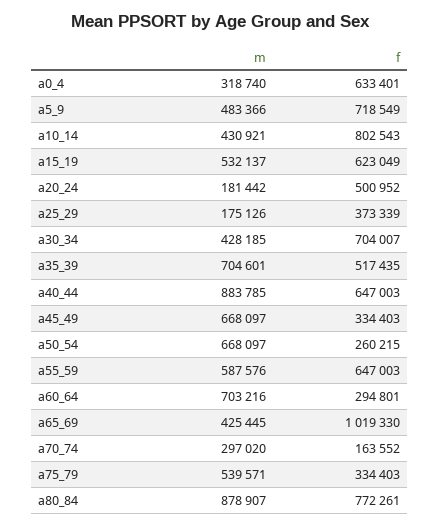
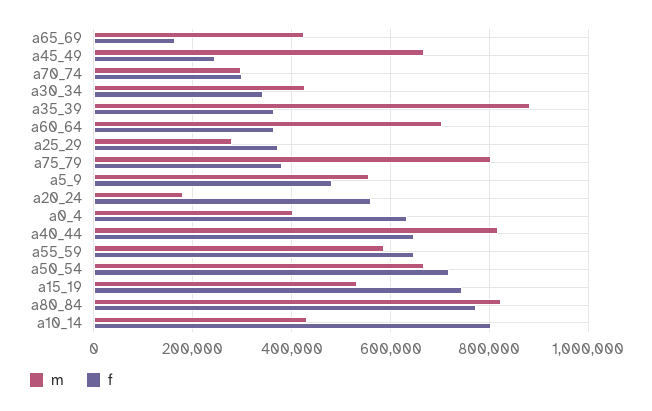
  {
    "m": {
-     "a0_4": 318740,
+     "a0_4": 400000,
-     "a5_9": 483366,
+     "a5_9": 560000,
      "a10_14": 430921,
      "a15_19": 532137,
      "a20_24": 181442,
-     "a25_29": 175126,
+     "a25_29": 280000,
      "a30_34": 428185,
-     "a35_39": 704601,
+     "a35_39": 880000,
-     "a40_44": 883785,
+     "a40_44": 820000,
      "a45_49": 668097,
      "a50_54": 668097,
      "a55_59": 587576,
      "a60_64": 703216,
      "a65_69": 425445,
      "a70_74": 297020,
-     "a75_79": 539571,
+     "a75_79": 800000,
-     "a80_84": 878907
+     "a80_84": 820000
    },
    "f": {
      "a0_4": 633401,
-     "a5_9": 718549,
+     "a5_9": 480000,
      "a10_14": 802543,
-     "a15_19": 623049,
+     "a15_19": 740000,
-     "a20_24": 500952,
+     "a20_24": 560000,
      "a25_29": 373339,
-     "a30_34": 704007,
+     "a30_34": 340000,
-     "a35_39": 517435,
+     "a35_39": 360000,
      "a40_44": 647003,
-     "a45_49": 334403,
+     "a45_49": 240000,
-     "a50_54": 260215,
+     "a50_54": 720000,
      "a55_59": 647003,
-     "a60_64": 294801,
+     "a60_64": 360000,
-     "a65_69": 1019330,
+     "a65_69": 160000,
-     "a70_74": 163552,
+     "a70_74": 300000,
-     "a75_79": 334403,
+     "a75_79": 380000,
      "a80_84": 772261
    }
  }

